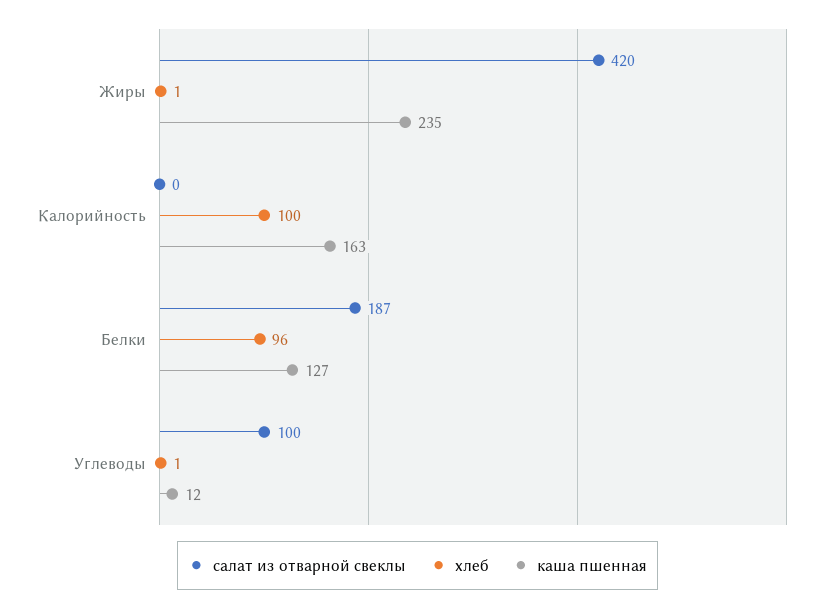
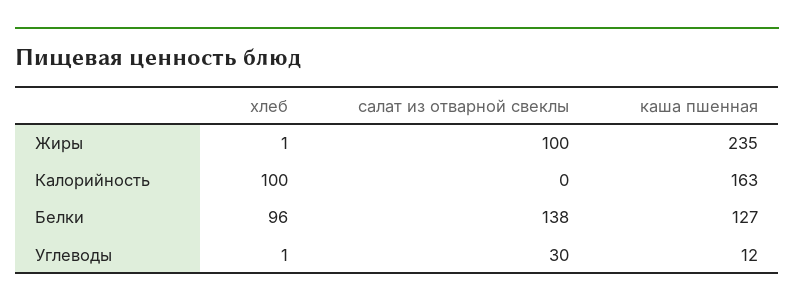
  {
    "салат из отварной свеклы": {
-     "Жиры": 420,
+     "Жиры": 100,
      "Калорийность": 0,
-     "Белки": 187,
+     "Белки": 138,
-     "Углеводы": 100
+     "Углеводы": 30
    },
    "хлеб": {
      "Жиры": 1,
      "Калорийность": 100,
      "Белки": 96,
      "Углеводы": 1
    },
    "каша пшенная": {
      "Жиры": 235,
      "Калорийность": 163,
      "Белки": 127,
      "Углеводы": 12
    }
  }

